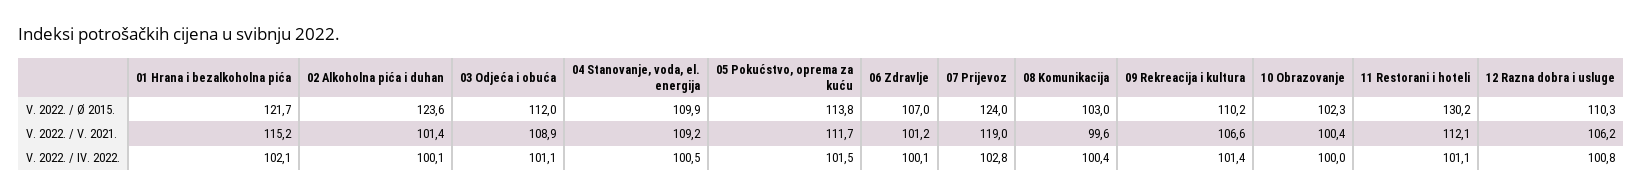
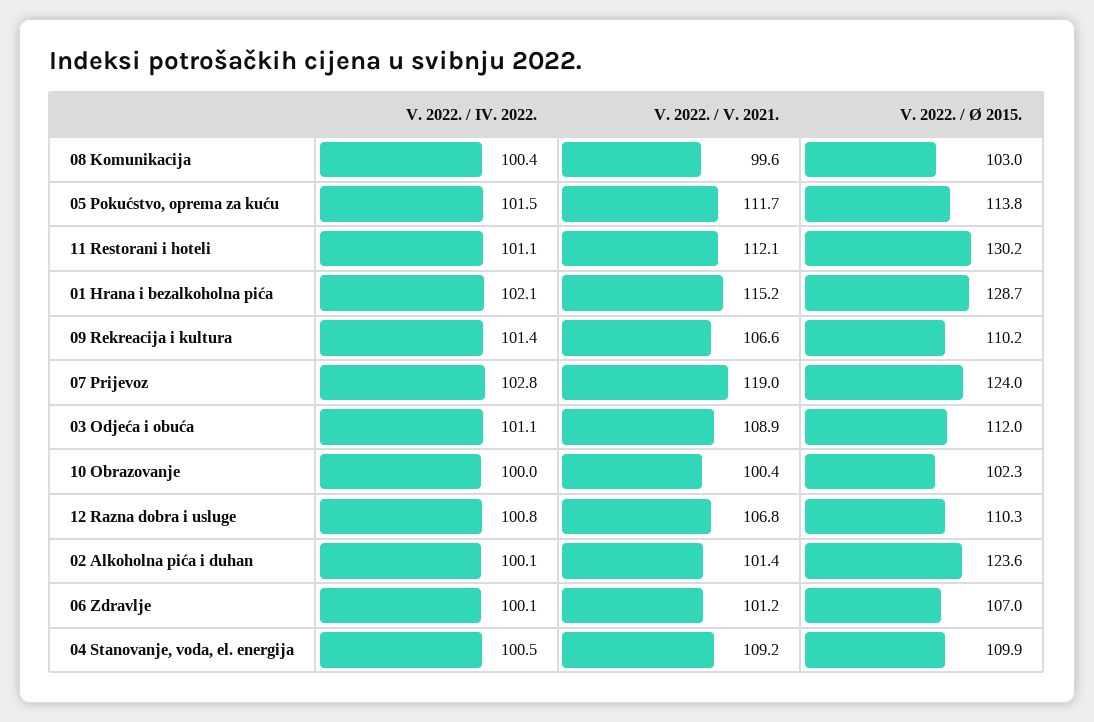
  {
    "01 Hrana i bezalkoholna pića": {
-     "V. 2022. / Ø 2015.": 121.7,
+     "V. 2022. / Ø 2015.": 128.7,
      "V. 2022. / V. 2021.": 115.2,
      "V. 2022. / IV. 2022.": 102.1
    },
    "02 Alkoholna pića i duhan": {
      "V. 2022. / Ø 2015.": 123.6,
      "V. 2022. / V. 2021.": 101.4,
      "V. 2022. / IV. 2022.": 100.1
    },
    "03 Odjeća i obuća": {
      "V. 2022. / Ø 2015.": 112,
      "V. 2022. / V. 2021.": 108.9,
      "V. 2022. / IV. 2022.": 101.1
    },
    "04 Stanovanje, voda, el. energija": {
      "V. 2022. / Ø 2015.": 109.9,
      "V. 2022. / V. 2021.": 109.2,
      "V. 2022. / IV. 2022.": 100.5
    },
    "05 Pokućstvo, oprema za kuću": {
      "V. 2022. / Ø 2015.": 113.8,
      "V. 2022. / V. 2021.": 111.7,
      "V. 2022. / IV. 2022.": 101.5
    },
    "06 Zdravlje": {
      "V. 2022. / Ø 2015.": 107,
      "V. 2022. / V. 2021.": 101.2,
      "V. 2022. / IV. 2022.": 100.1
    },
    "07 Prijevoz": {
      "V. 2022. / Ø 2015.": 124,
      "V. 2022. / V. 2021.": 119,
      "V. 2022. / IV. 2022.": 102.8
    },
    "08 Komunikacija": {
      "V. 2022. / Ø 2015.": 103,
      "V. 2022. / V. 2021.": 99.6,
      "V. 2022. / IV. 2022.": 100.4
    },
    "09 Rekreacija i kultura": {
      "V. 2022. / Ø 2015.": 110.2,
      "V. 2022. / V. 2021.": 106.6,
      "V. 2022. / IV. 2022.": 101.4
    },
    "10 Obrazovanje": {
      "V. 2022. / Ø 2015.": 102.3,
      "V. 2022. / V. 2021.": 100.4,
      "V. 2022. / IV. 2022.": 100
    },
    "11 Restorani i hoteli": {
      "V. 2022. / Ø 2015.": 130.2,
      "V. 2022. / V. 2021.": 112.1,
      "V. 2022. / IV. 2022.": 101.1
    },
    "12 Razna dobra i usluge": {
      "V. 2022. / Ø 2015.": 110.3,
-     "V. 2022. / V. 2021.": 106.2,
+     "V. 2022. / V. 2021.": 106.8,
      "V. 2022. / IV. 2022.": 100.8
    }
  }

